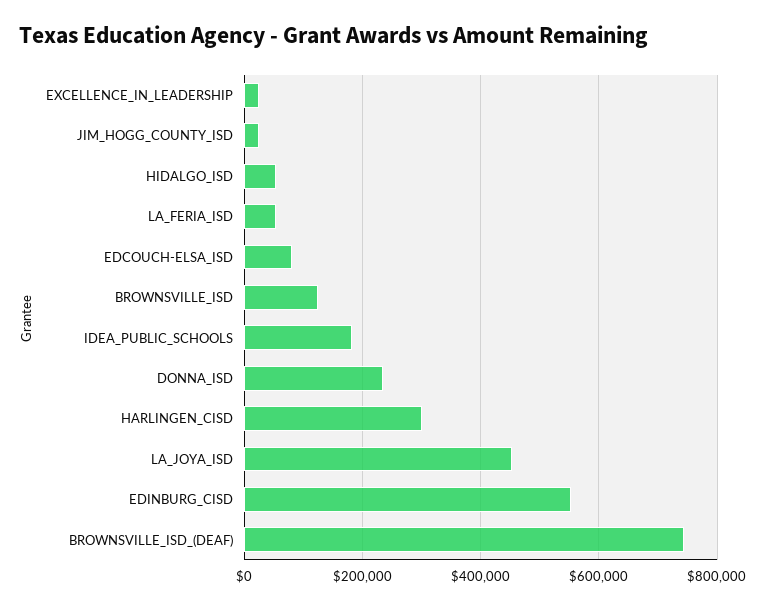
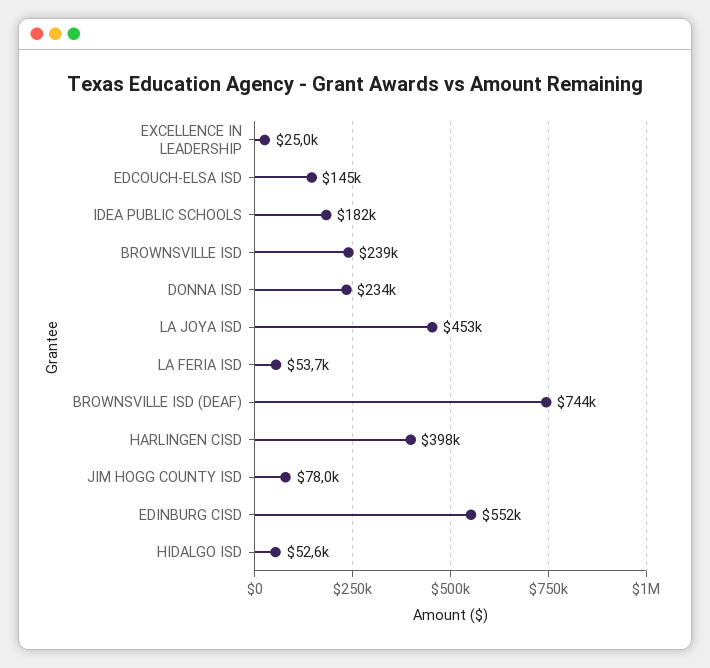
  {
    "EXCELLENCE_IN_LEADERSHIP": 25000,
-   "JIM_HOGG_COUNTY_ISD": 20000,
+   "JIM_HOGG_COUNTY_ISD": 78000,
    "HIDALGO_ISD": 52600,
    "LA_FERIA_ISD": 53700,
-   "EDCOUCH-ELSA_ISD": 80000,
+   "EDCOUCH-ELSA_ISD": 145000,
-   "BROWNSVILLE_ISD": 120000,
+   "BROWNSVILLE_ISD": 239000,
    "IDEA_PUBLIC_SCHOOLS": 182000,
    "DONNA_ISD": 234000,
-   "HARLINGEN_CISD": 300000,
+   "HARLINGEN_CISD": 398000,
    "LA_JOYA_ISD": 453000,
    "EDINBURG_CISD": 552000,
    "BROWNSVILLE_ISD_(DEAF)": 744000
  }

